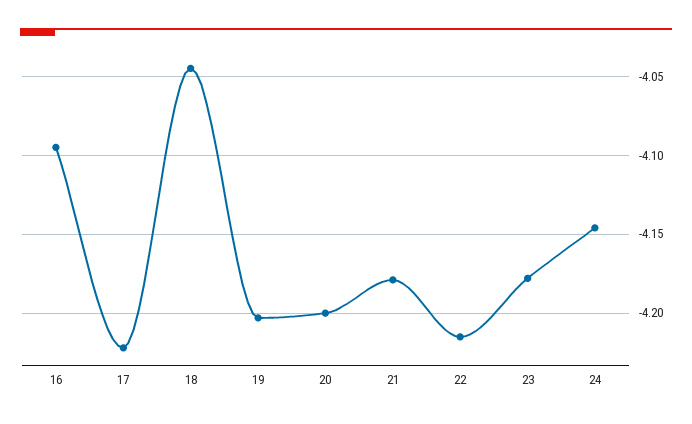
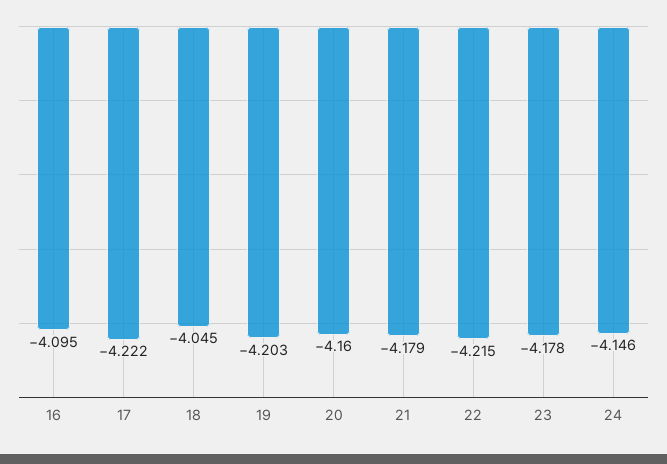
  {
    "16": -4.095,
    "17": -4.222,
    "18": -4.045,
    "19": -4.203,
-   "20": -4.2,
+   "20": -4.16,
    "21": -4.179,
    "22": -4.215,
    "23": -4.178,
    "24": -4.146
  }

